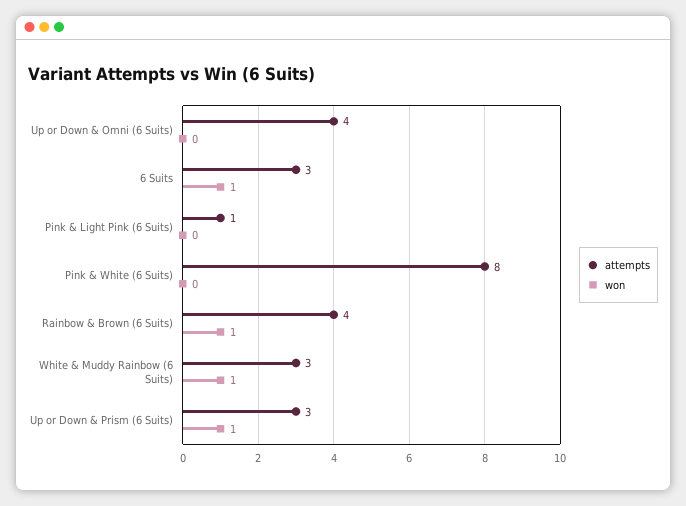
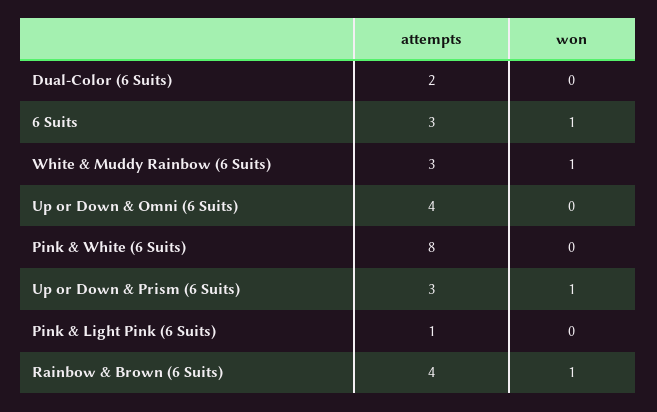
  {
    "attempts": {
      "Up or Down & Omni (6 Suits)": 4,
      "6 Suits": 3,
      "Pink & Light Pink (6 Suits)": 1,
      "Pink & White (6 Suits)": 8,
      "Rainbow & Brown (6 Suits)": 4,
      "White & Muddy Rainbow (6 Suits)": 3,
-     "Up or Down & Prism (6 Suits)": 3
+     "Up or Down & Prism (6 Suits)": 3,
+     "Dual-Color (6 Suits)": 2
    },
    "won": {
      "Up or Down & Omni (6 Suits)": 0,
      "6 Suits": 1,
      "Pink & Light Pink (6 Suits)": 0,
      "Pink & White (6 Suits)": 0,
      "Rainbow & Brown (6 Suits)": 1,
      "White & Muddy Rainbow (6 Suits)": 1,
-     "Up or Down & Prism (6 Suits)": 1
+     "Up or Down & Prism (6 Suits)": 1,
+     "Dual-Color (6 Suits)": 0
    }
  }

